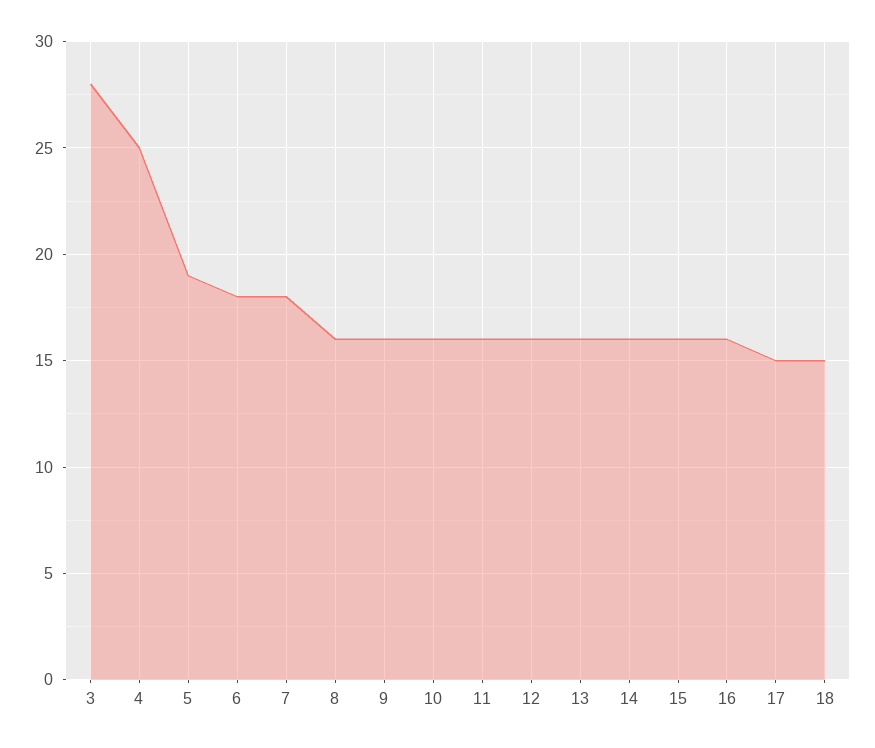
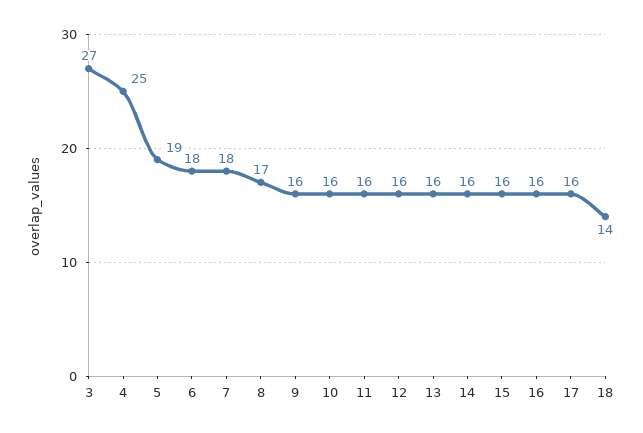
  {
-   "3": 28,
+   "3": 27,
    "4": 25,
    "5": 19,
    "6": 18,
    "7": 18,
-   "8": 16,
+   "8": 17,
    "9": 16,
    "10": 16,
    "11": 16,
    "12": 16,
    "13": 16,
    "14": 16,
    "15": 16,
    "16": 16,
-   "17": 15,
+   "17": 16,
-   "18": 15
+   "18": 14
  }

